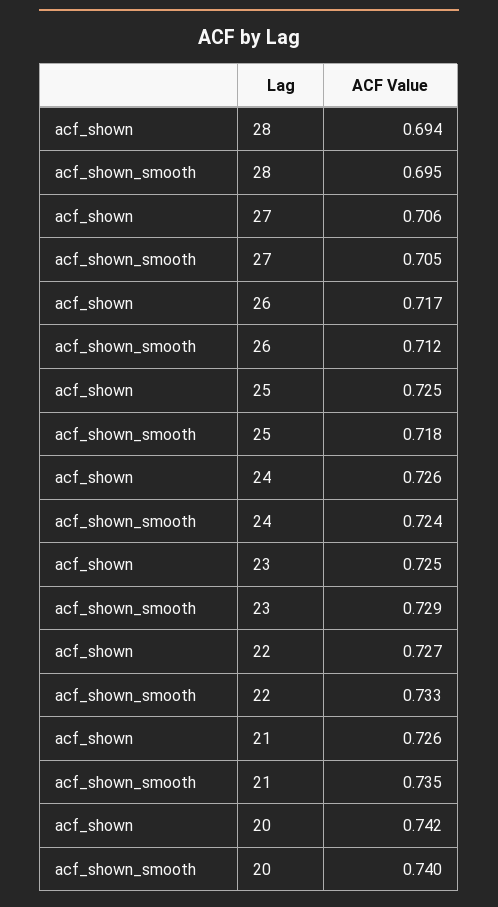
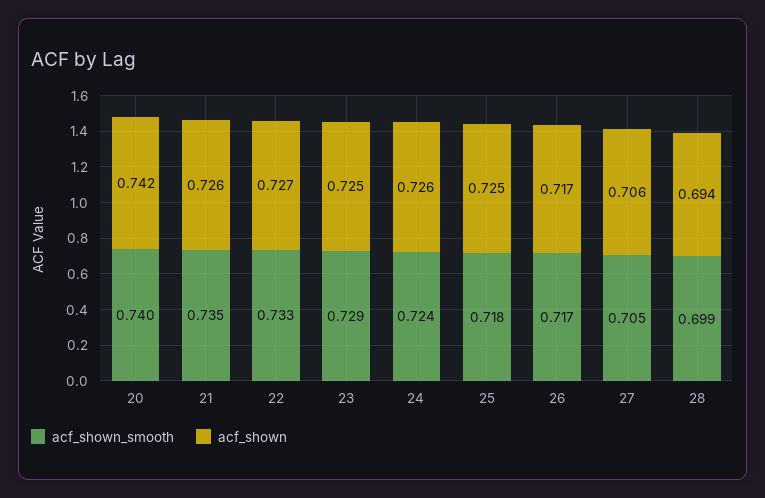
  {
    "acf_shown": {
      "28": 0.694,
      "27": 0.706,
      "26": 0.717,
      "25": 0.725,
      "24": 0.726,
      "23": 0.725,
      "22": 0.727,
      "21": 0.726,
      "20": 0.742
    },
    "acf_shown_smooth": {
-     "28": 0.695,
+     "28": 0.699,
      "27": 0.705,
-     "26": 0.712,
+     "26": 0.717,
      "25": 0.718,
      "24": 0.724,
      "23": 0.729,
      "22": 0.733,
      "21": 0.735,
      "20": 0.74
    }
  }

